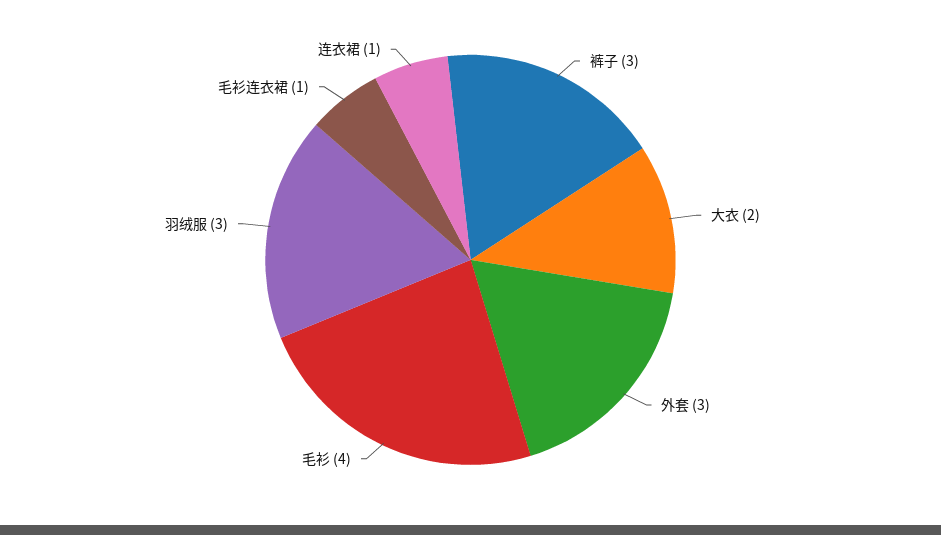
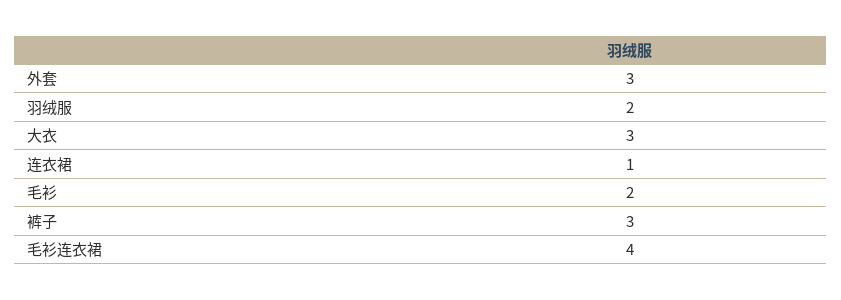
  {
    "裤子": 3,
-   "大衣": 2,
+   "大衣": 3,
    "外套": 3,
-   "毛衫": 4,
+   "毛衫": 2,
-   "羽绒服": 3,
+   "羽绒服": 2,
-   "毛衫连衣裙": 1,
+   "毛衫连衣裙": 4,
    "连衣裙": 1
  }

